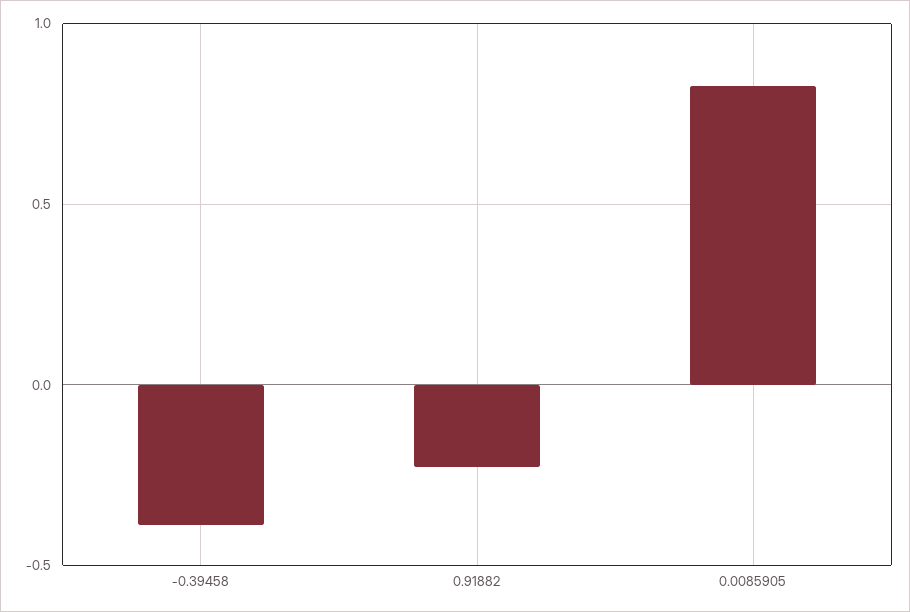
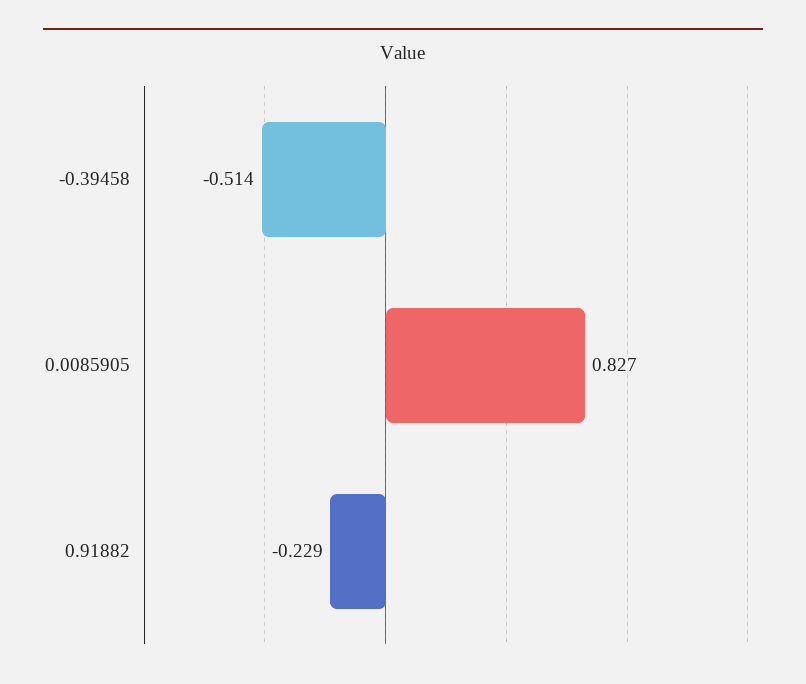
  {
-   "-0.39458": -0.4,
+   "-0.39458": -0.514,
    "0.91882": -0.229,
    "0.0085905": 0.827
  }

